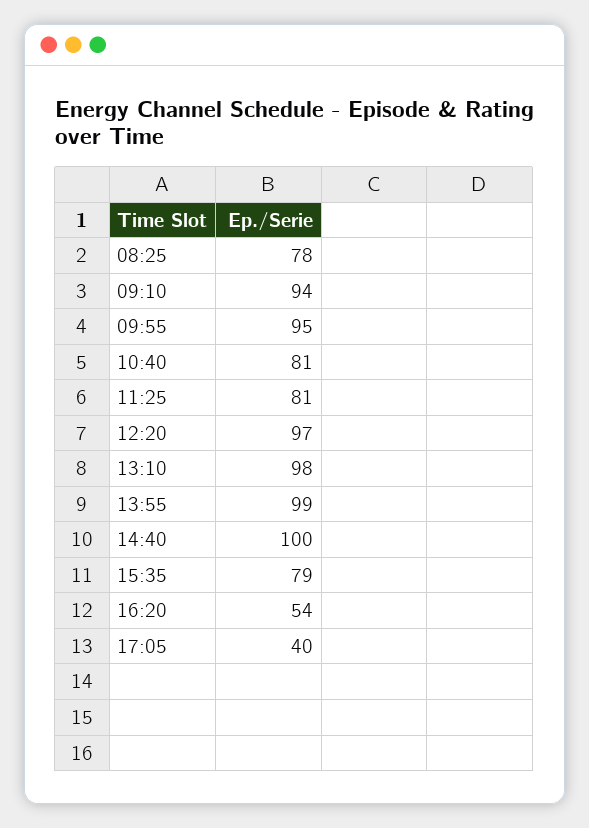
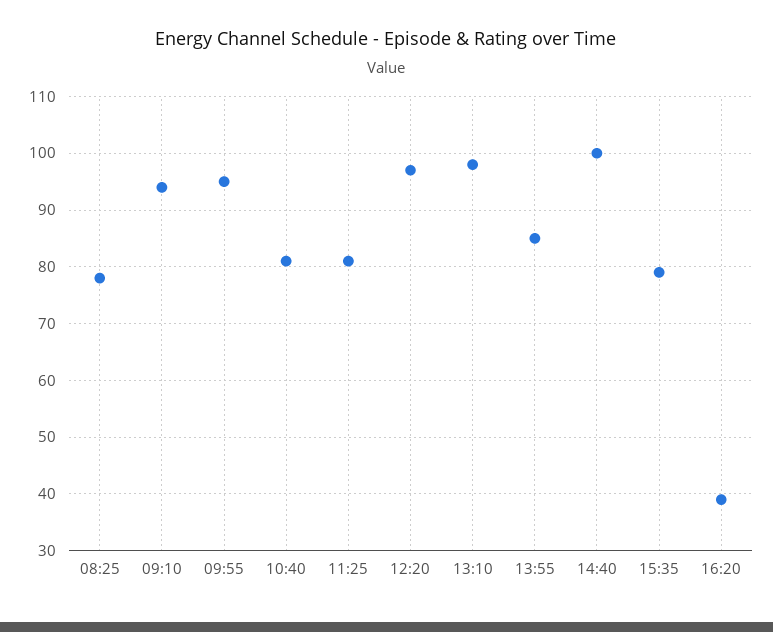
  {
    "08:25": 78,
    "09:10": 94,
    "09:55": 95,
    "10:40": 81,
    "11:25": 81,
    "12:20": 97,
    "13:10": 98,
-   "13:55": 99,
+   "13:55": 85,
    "14:40": 100,
    "15:35": 79,
-   "16:20": 54,
+   "16:20": 40
-   "17:05": 40
  }

